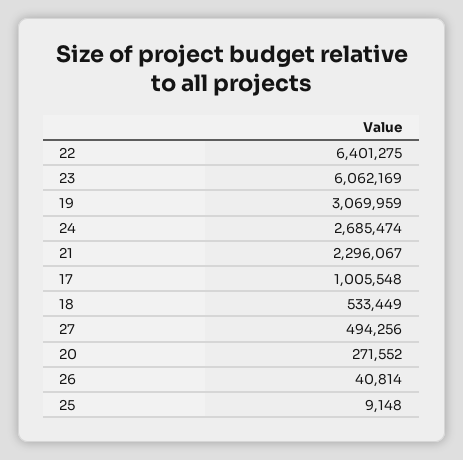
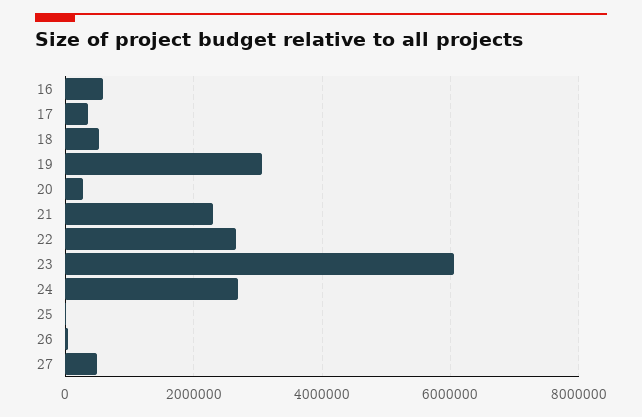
  {
-   "22": 6401275,
+   "22": 2600000,
    "23": 6062169,
    "19": 3069959,
    "24": 2685474,
    "21": 2296067,
-   "17": 1005548,
+   "17": 400000,
    "18": 533449,
    "27": 494256,
    "20": 271552,
    "26": 40814,
-   "25": 9148
+   "25": 9148,
+   "16": 600000
  }

